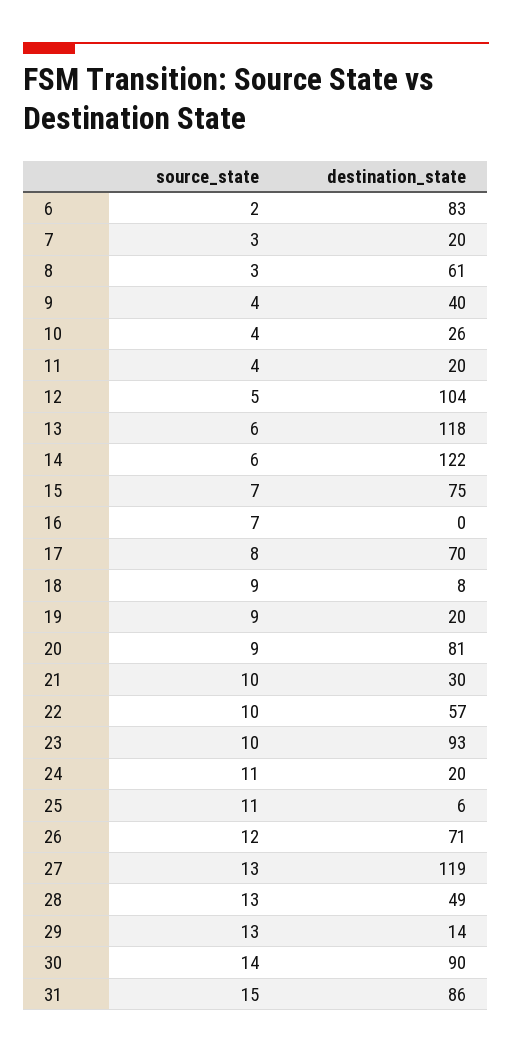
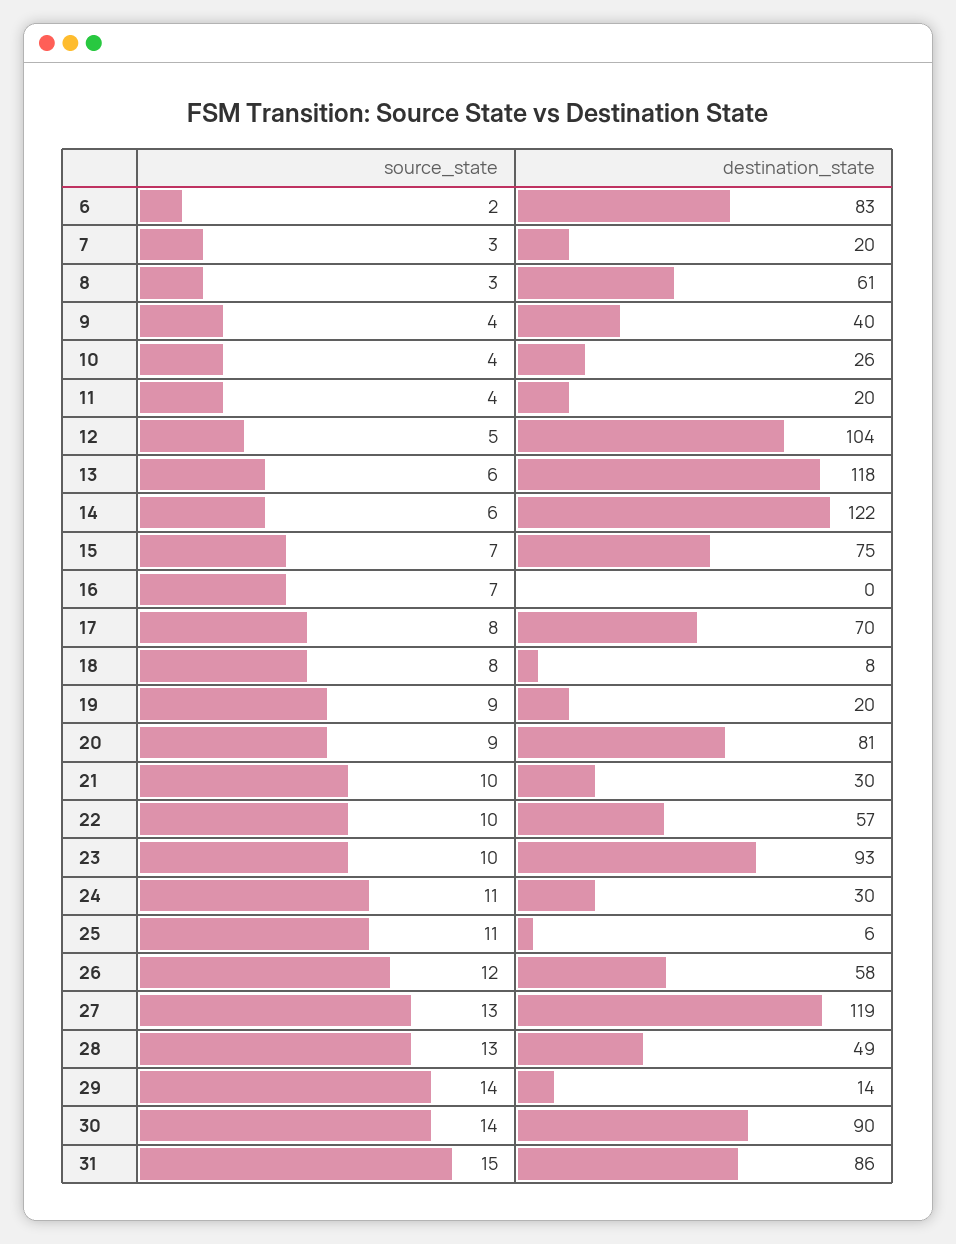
  {
    "source_state": {
      "6": 2,
      "7": 3,
      "8": 3,
      "9": 4,
      "10": 4,
      "11": 4,
      "12": 5,
      "13": 6,
      "14": 6,
      "15": 7,
      "16": 7,
      "17": 8,
-     "18": 9,
+     "18": 8,
      "19": 9,
      "20": 9,
      "21": 10,
      "22": 10,
      "23": 10,
      "24": 11,
      "25": 11,
      "26": 12,
      "27": 13,
      "28": 13,
-     "29": 13,
+     "29": 14,
      "30": 14,
      "31": 15
    },
    "destination_state": {
      "6": 83,
      "7": 20,
      "8": 61,
      "9": 40,
      "10": 26,
      "11": 20,
      "12": 104,
      "13": 118,
      "14": 122,
      "15": 75,
      "16": 0,
      "17": 70,
      "18": 8,
      "19": 20,
      "20": 81,
      "21": 30,
      "22": 57,
      "23": 93,
-     "24": 20,
+     "24": 30,
      "25": 6,
-     "26": 71,
+     "26": 58,
      "27": 119,
      "28": 49,
      "29": 14,
      "30": 90,
      "31": 86
    }
  }

